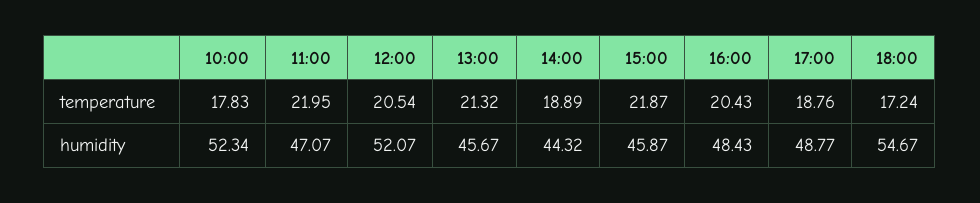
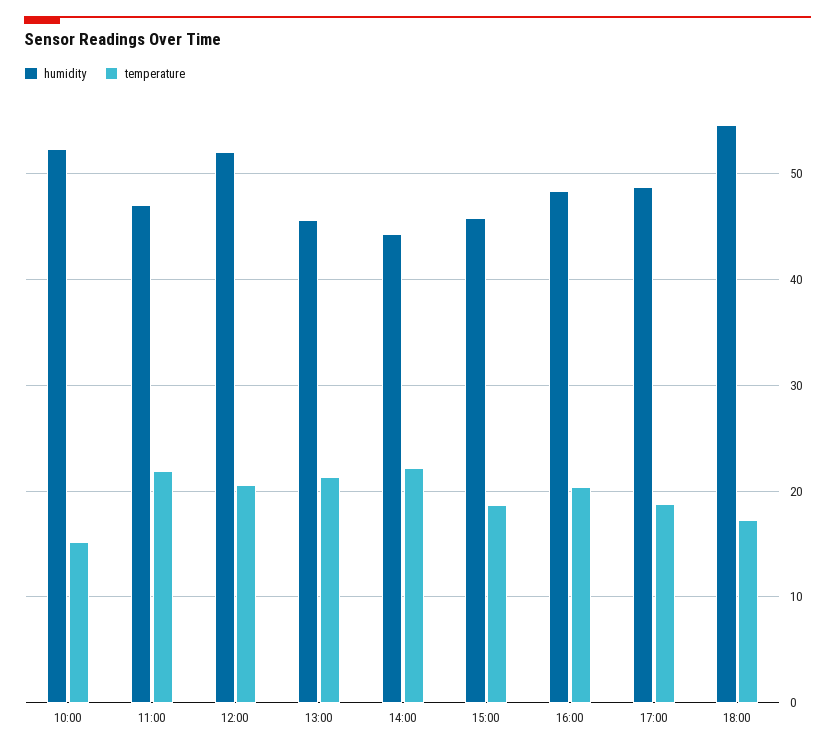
  {
    "temperature": {
-     "10:00": 17.83,
+     "10:00": 15,
      "11:00": 21.95,
      "12:00": 20.54,
      "13:00": 21.32,
-     "14:00": 18.89,
+     "14:00": 22,
-     "15:00": 21.87,
+     "15:00": 19,
      "16:00": 20.43,
      "17:00": 18.76,
      "18:00": 17.24
    },
    "humidity": {
      "10:00": 52.34,
      "11:00": 47.07,
      "12:00": 52.07,
      "13:00": 45.67,
      "14:00": 44.32,
      "15:00": 45.87,
      "16:00": 48.43,
      "17:00": 48.77,
      "18:00": 54.67
    }
  }

